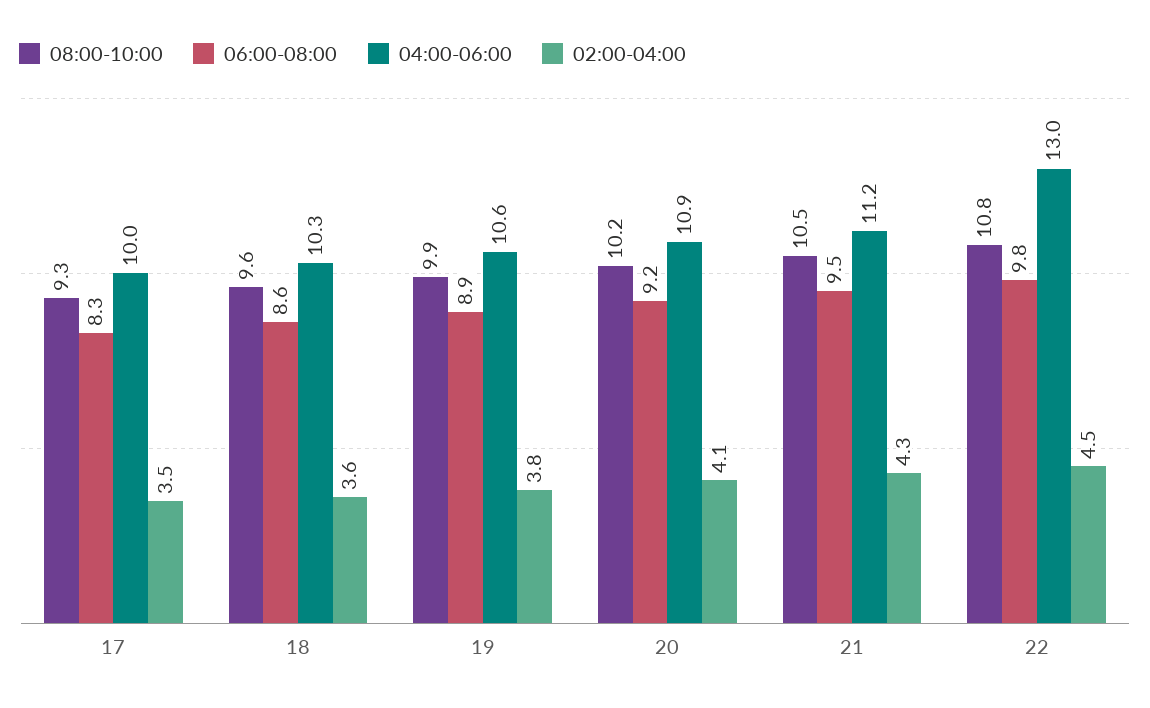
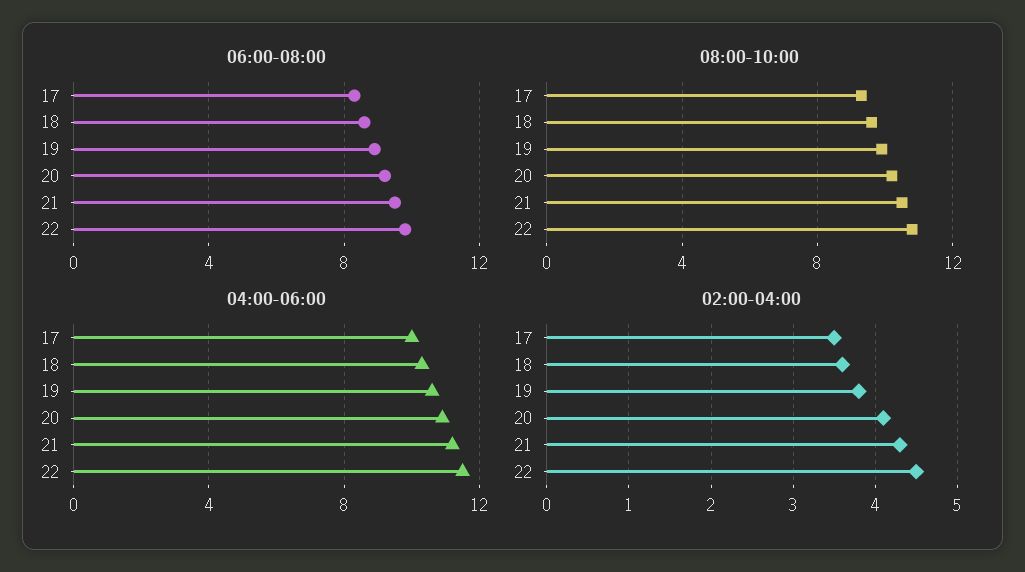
  {
    "08:00-10:00": {
      "17": 9.3,
      "18": 9.6,
      "19": 9.9,
      "20": 10.2,
      "21": 10.5,
      "22": 10.8
    },
    "06:00-08:00": {
      "17": 8.3,
      "18": 8.6,
      "19": 8.9,
      "20": 9.2,
      "21": 9.5,
      "22": 9.8
    },
    "04:00-06:00": {
      "17": 10,
      "18": 10.3,
      "19": 10.6,
      "20": 10.9,
      "21": 11.2,
-     "22": 13
+     "22": 11.5
    },
    "02:00-04:00": {
      "17": 3.5,
      "18": 3.6,
      "19": 3.8,
      "20": 4.1,
      "21": 4.3,
      "22": 4.5
    }
  }

